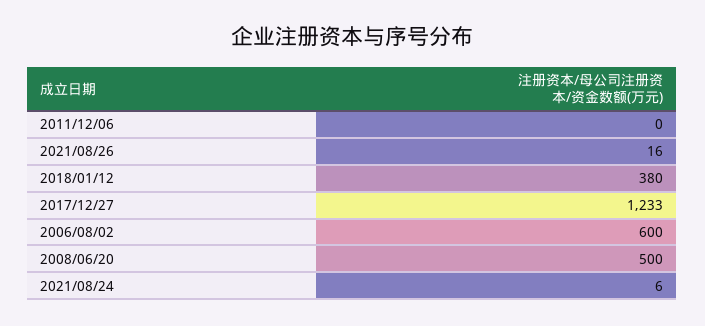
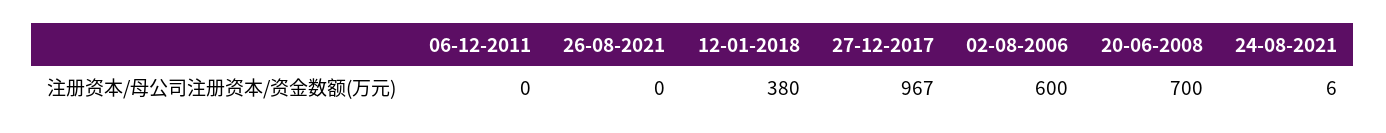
  {
    "2011/12/06": 0,
-   "2021/08/26": 16,
+   "2021/08/26": 0,
    "2018/01/12": 380,
-   "2017/12/27": 1233,
+   "2017/12/27": 967,
    "2006/08/02": 600,
-   "2008/06/20": 500,
+   "2008/06/20": 700,
    "2021/08/24": 6
  }

